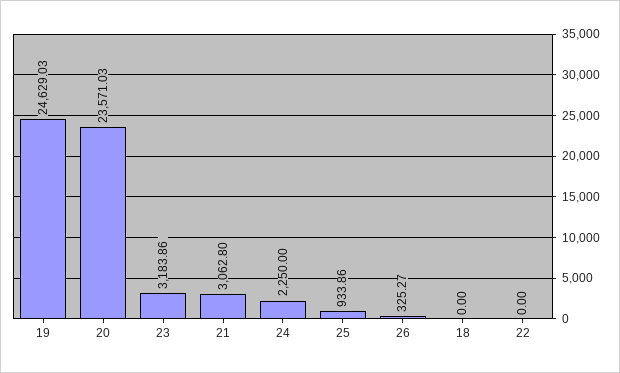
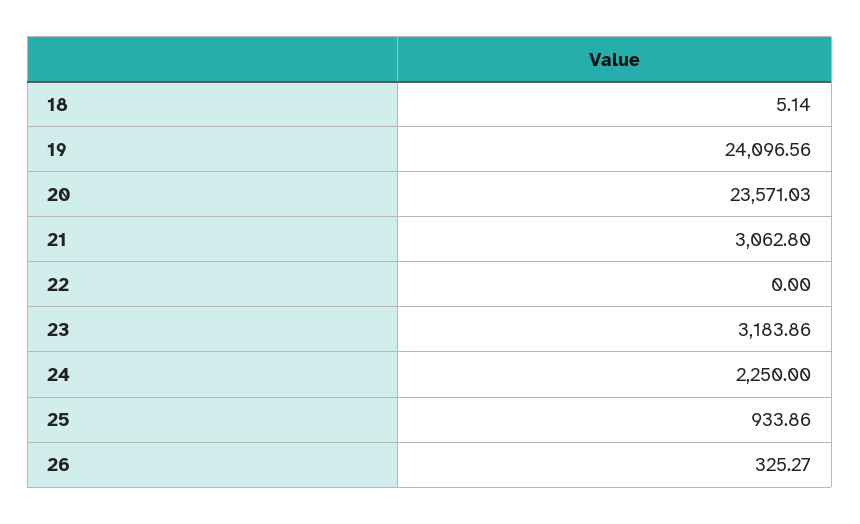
  {
-   "19": 24629.03,
+   "19": 24096.56,
    "20": 23571.03,
    "23": 3183.86,
    "21": 3062.8,
    "24": 2250,
    "25": 933.86,
    "26": 325.27,
-   "18": 0,
+   "18": 5.14,
    "22": 0
  }

